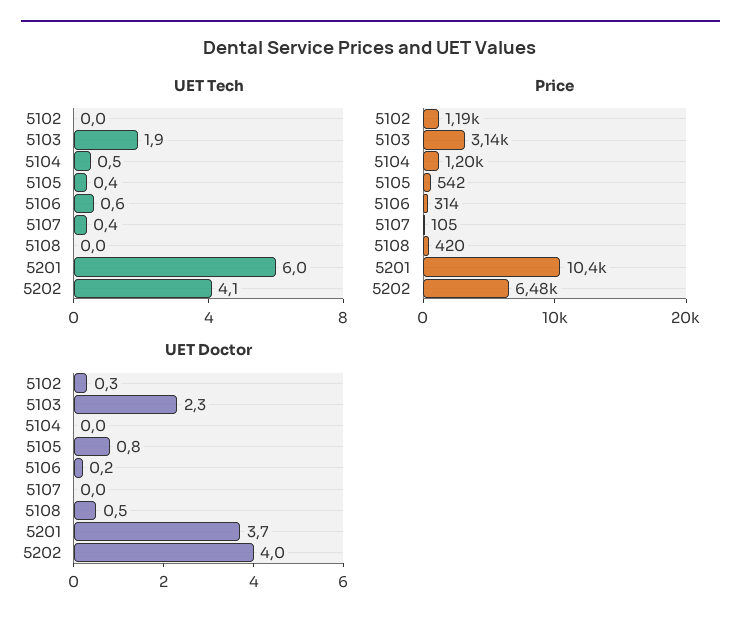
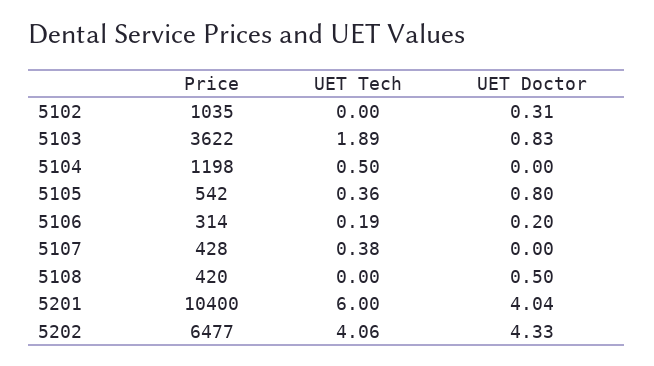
  {
    "UET Tech": {
      "5102": 0,
      "5103": 1.89,
      "5104": 0.5,
      "5105": 0.36,
-     "5106": 0.6,
+     "5106": 0.19,
      "5107": 0.38,
      "5108": 0,
      "5201": 6,
      "5202": 4.06
    },
    "Price": {
-     "5102": 1190,
+     "5102": 1035,
-     "5103": 3140,
+     "5103": 3622,
      "5104": 1198,
      "5105": 542,
      "5106": 314,
-     "5107": 105,
+     "5107": 428,
      "5108": 420,
      "5201": 10400,
      "5202": 6477
    },
    "UET Doctor": {
      "5102": 0.31,
-     "5103": 2.3,
+     "5103": 0.83,
      "5104": 0,
      "5105": 0.8,
      "5106": 0.2,
      "5107": 0,
      "5108": 0.5,
-     "5201": 3.7,
+     "5201": 4.04,
-     "5202": 4
+     "5202": 4.33
    }
  }

